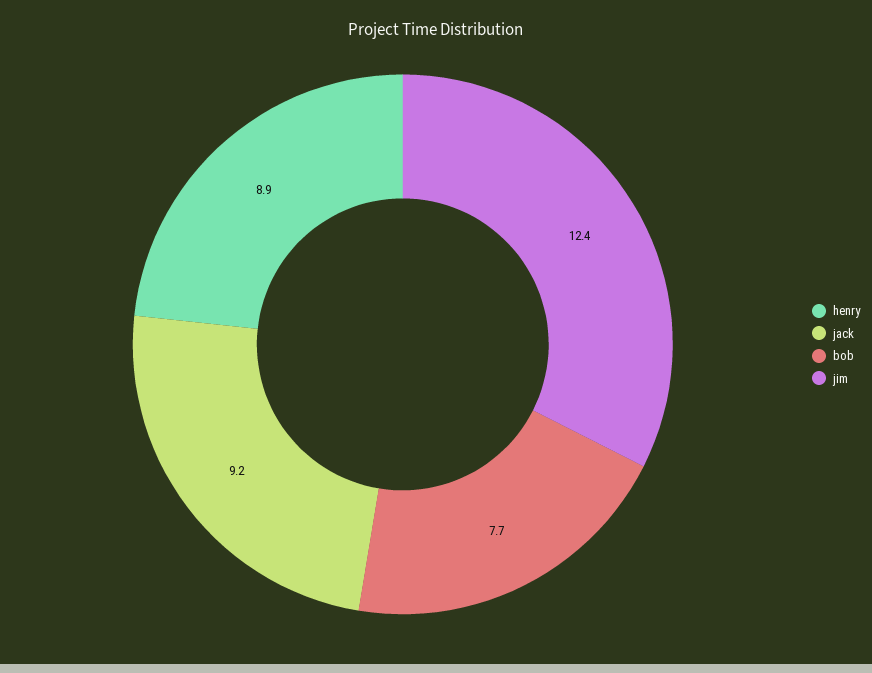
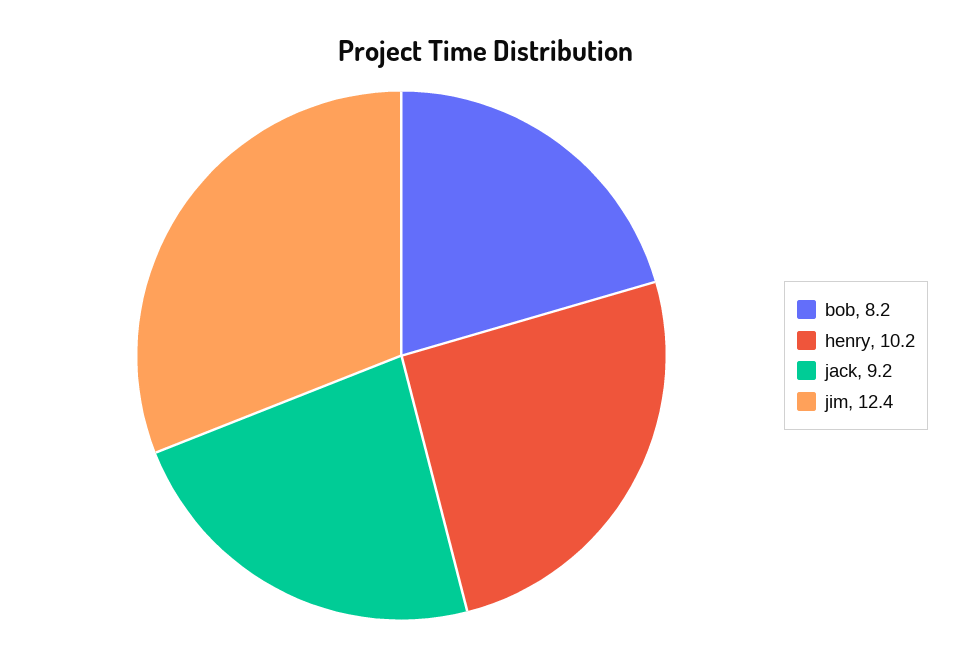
  {
-   "henry": 8.9,
+   "henry": 10.2,
    "jack": 9.2,
-   "bob": 7.7,
+   "bob": 8.2,
    "jim": 12.4
  }

